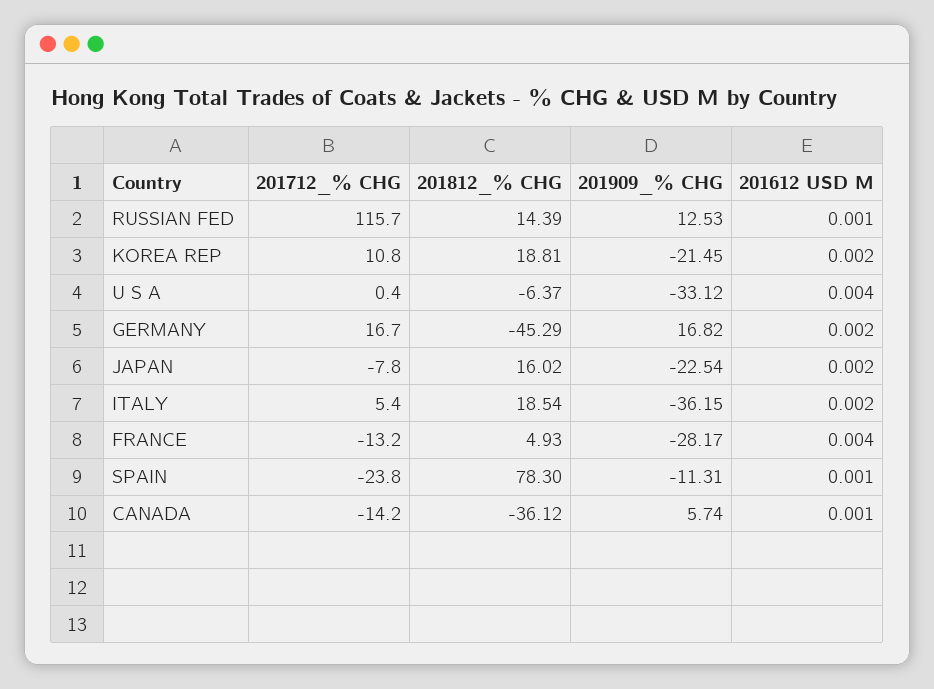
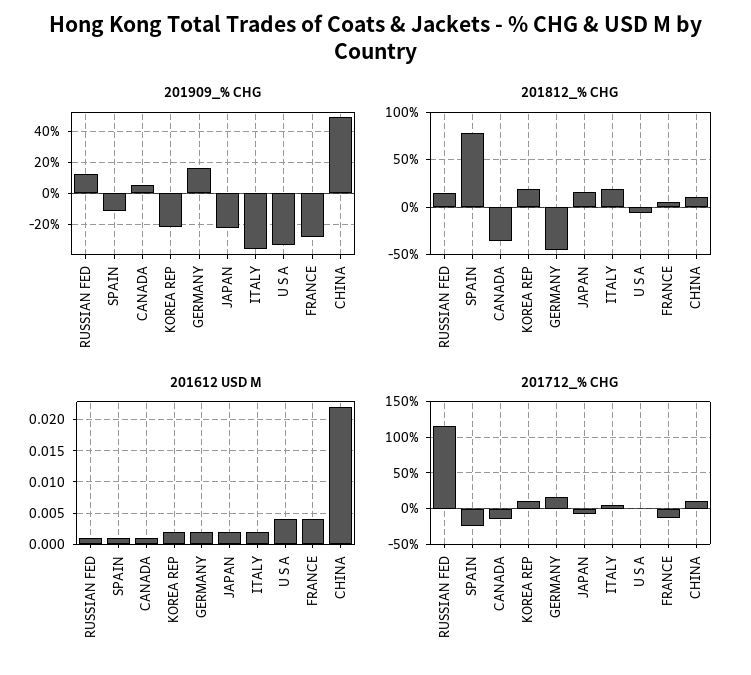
  {
    "201712_% CHG": {
      "RUSSIAN FED": 115.7,
      "KOREA REP": 10.8,
      "U S A": 0.4,
      "GERMANY": 16.7,
      "JAPAN": -7.8,
      "ITALY": 5.4,
      "FRANCE": -13.2,
      "SPAIN": -23.8,
-     "CANADA": -14.2
+     "CANADA": -14.2,
+     "CHINA": 10
    },
    "201812_% CHG": {
      "RUSSIAN FED": 14.39,
      "KOREA REP": 18.81,
      "U S A": -6.37,
      "GERMANY": -45.29,
      "JAPAN": 16.02,
      "ITALY": 18.54,
      "FRANCE": 4.93,
      "SPAIN": 78.3,
-     "CANADA": -36.12
+     "CANADA": -36.12,
+     "CHINA": 10
    },
    "201909_% CHG": {
      "RUSSIAN FED": 12.53,
      "KOREA REP": -21.45,
      "U S A": -33.12,
      "GERMANY": 16.82,
      "JAPAN": -22.54,
      "ITALY": -36.15,
      "FRANCE": -28.17,
      "SPAIN": -11.31,
-     "CANADA": 5.74
+     "CANADA": 5.74,
+     "CHINA": 50
    },
    "201612 USD M": {
      "RUSSIAN FED": 0.001,
      "KOREA REP": 0.002,
      "U S A": 0.004,
      "GERMANY": 0.002,
      "JAPAN": 0.002,
      "ITALY": 0.002,
      "FRANCE": 0.004,
      "SPAIN": 0.001,
-     "CANADA": 0.001
+     "CANADA": 0.001,
+     "CHINA": 0.022
    }
  }

